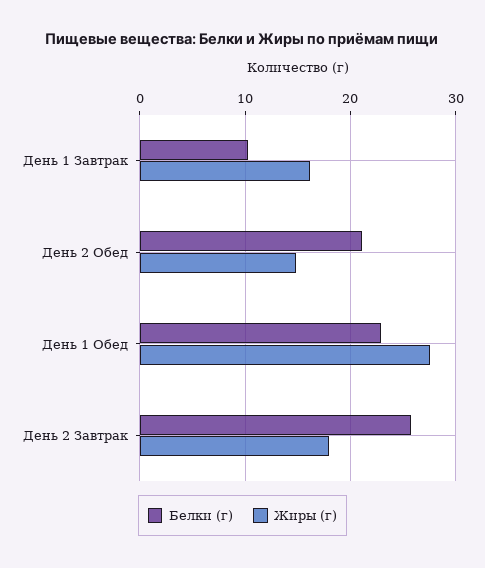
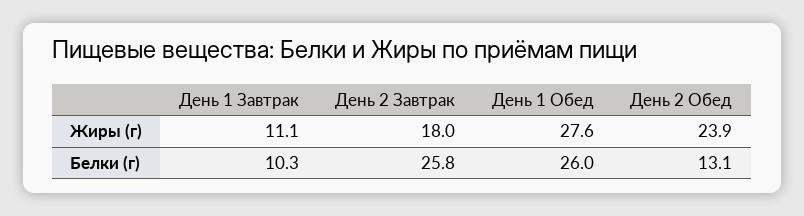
  {
    "Белки (г)": {
      "День 1 Завтрак": 10.3,
-     "День 2 Обед": 21,
+     "День 2 Обед": 13.1,
-     "День 1 Обед": 23,
+     "День 1 Обед": 26,
      "День 2 Завтрак": 25.8
    },
    "Жиры (г)": {
-     "День 1 Завтрак": 16,
+     "День 1 Завтрак": 11.1,
-     "День 2 Обед": 15,
+     "День 2 Обед": 23.9,
      "День 1 Обед": 27.6,
      "День 2 Завтрак": 18
    }
  }

